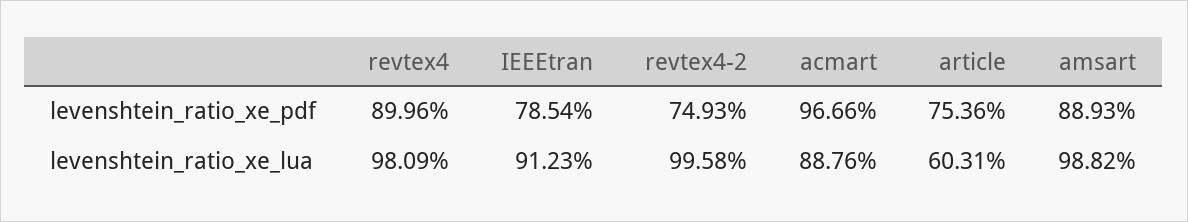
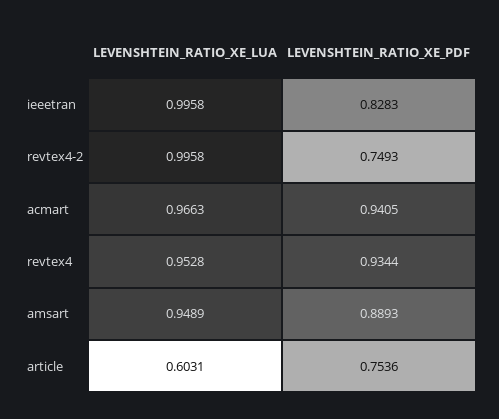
  {
    "revtex4": {
-     "levenshtein_ratio_xe_pdf": 0.8996,
+     "levenshtein_ratio_xe_pdf": 0.9344,
-     "levenshtein_ratio_xe_lua": 0.9809
+     "levenshtein_ratio_xe_lua": 0.9528
    },
    "IEEEtran": {
-     "levenshtein_ratio_xe_pdf": 0.7854,
+     "levenshtein_ratio_xe_pdf": 0.8283,
-     "levenshtein_ratio_xe_lua": 0.9123
+     "levenshtein_ratio_xe_lua": 0.9958
    },
    "revtex4-2": {
      "levenshtein_ratio_xe_pdf": 0.7493,
      "levenshtein_ratio_xe_lua": 0.9958
    },
    "acmart": {
-     "levenshtein_ratio_xe_pdf": 0.9666,
+     "levenshtein_ratio_xe_pdf": 0.9405,
-     "levenshtein_ratio_xe_lua": 0.8876
+     "levenshtein_ratio_xe_lua": 0.9663
    },
    "article": {
      "levenshtein_ratio_xe_pdf": 0.7536,
      "levenshtein_ratio_xe_lua": 0.6031
    },
    "amsart": {
      "levenshtein_ratio_xe_pdf": 0.8893,
-     "levenshtein_ratio_xe_lua": 0.9882
+     "levenshtein_ratio_xe_lua": 0.9489
    }
  }

